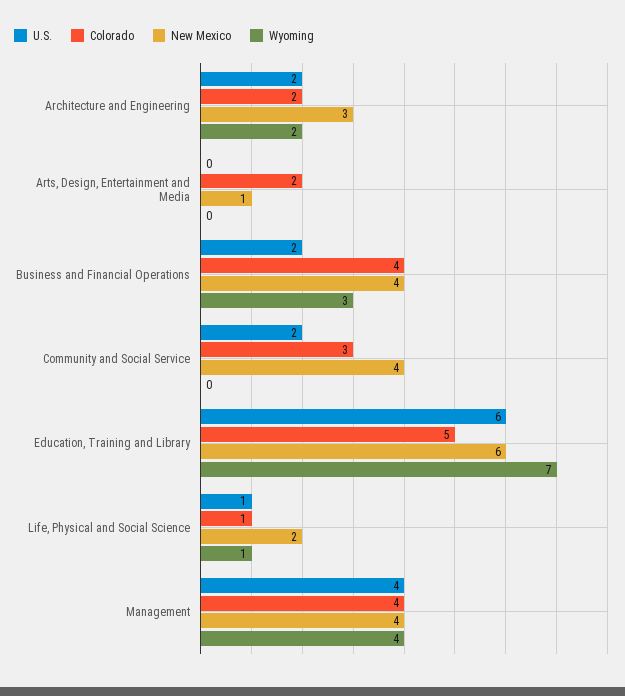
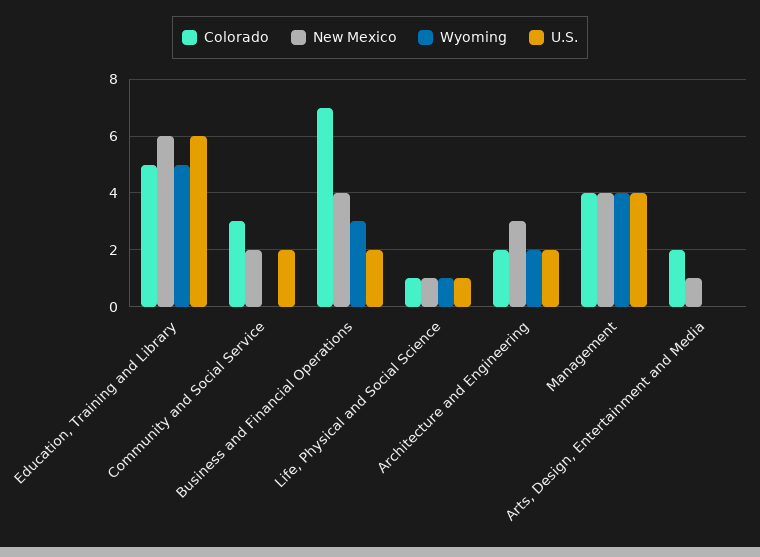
  {
    "U.S.": {
      "Architecture and Engineering": 2,
      "Arts, Design, Entertainment and Media": 0,
      "Business and Financial Operations": 2,
      "Community and Social Service": 2,
      "Education, Training and Library": 6,
      "Life, Physical and Social Science": 1,
      "Management": 4
    },
    "Colorado": {
      "Architecture and Engineering": 2,
      "Arts, Design, Entertainment and Media": 2,
-     "Business and Financial Operations": 4,
+     "Business and Financial Operations": 7,
      "Community and Social Service": 3,
      "Education, Training and Library": 5,
      "Life, Physical and Social Science": 1,
      "Management": 4
    },
    "New Mexico": {
      "Architecture and Engineering": 3,
      "Arts, Design, Entertainment and Media": 1,
      "Business and Financial Operations": 4,
-     "Community and Social Service": 4,
+     "Community and Social Service": 2,
      "Education, Training and Library": 6,
-     "Life, Physical and Social Science": 2,
+     "Life, Physical and Social Science": 1,
      "Management": 4
    },
    "Wyoming": {
      "Architecture and Engineering": 2,
      "Arts, Design, Entertainment and Media": 0,
      "Business and Financial Operations": 3,
      "Community and Social Service": 0,
-     "Education, Training and Library": 7,
+     "Education, Training and Library": 5,
      "Life, Physical and Social Science": 1,
      "Management": 4
    }
  }

